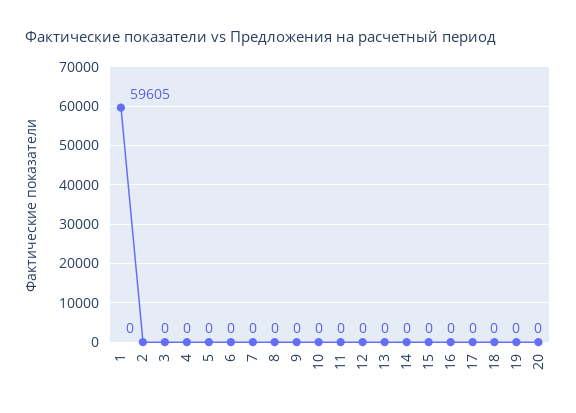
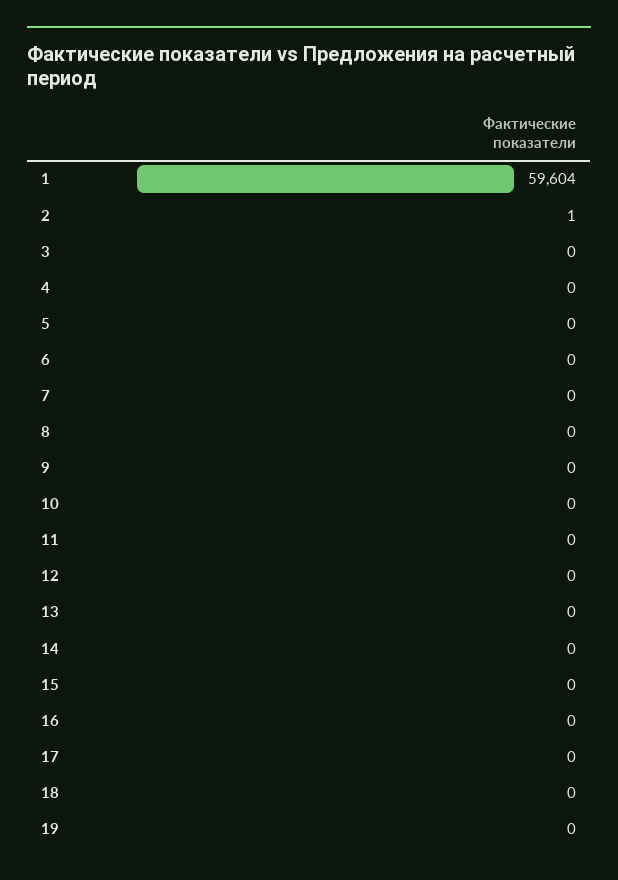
  {
-   "1": 59605,
+   "1": 59604,
-   "2": 0,
+   "2": 1,
    "3": 0,
    "4": 0,
    "5": 0,
    "6": 0,
    "7": 0,
    "8": 0,
    "9": 0,
    "10": 0,
    "11": 0,
    "12": 0,
    "13": 0,
    "14": 0,
    "15": 0,
    "16": 0,
    "17": 0,
    "18": 0,
-   "19": 0,
+   "19": 0
-   "20": 0
  }

